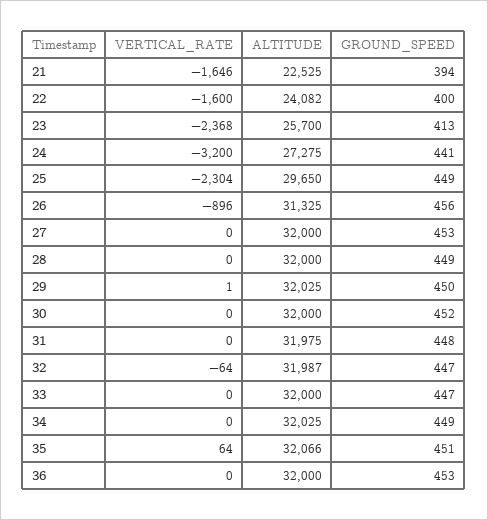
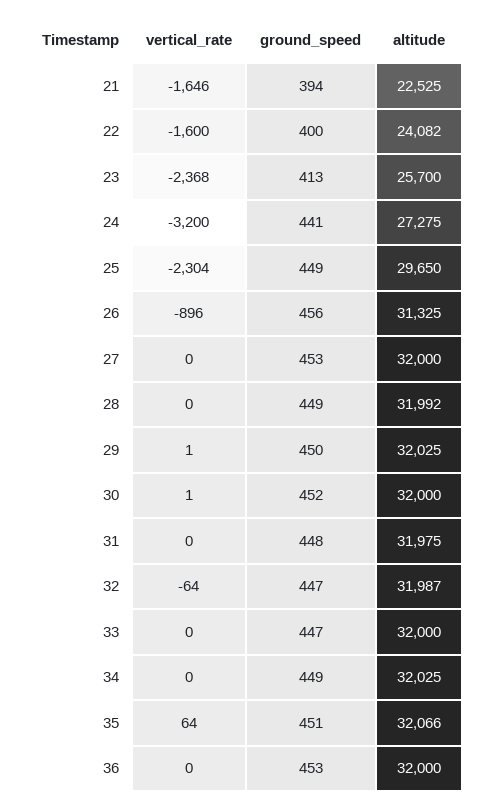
  {
    "VERTICAL_RATE": {
      "21": -1646,
      "22": -1600,
      "23": -2368,
      "24": -3200,
      "25": -2304,
      "26": -896,
      "27": 0,
      "28": 0,
      "29": 1,
-     "30": 0,
+     "30": 1,
      "31": 0,
      "32": -64,
      "33": 0,
      "34": 0,
      "35": 64,
      "36": 0
    },
    "ALTITUDE": {
      "21": 22525,
      "22": 24082,
      "23": 25700,
      "24": 27275,
      "25": 29650,
      "26": 31325,
      "27": 32000,
-     "28": 32000,
+     "28": 31992,
      "29": 32025,
      "30": 32000,
      "31": 31975,
      "32": 31987,
      "33": 32000,
      "34": 32025,
      "35": 32066,
      "36": 32000
    },
    "GROUND_SPEED": {
      "21": 394,
      "22": 400,
      "23": 413,
      "24": 441,
      "25": 449,
      "26": 456,
      "27": 453,
      "28": 449,
      "29": 450,
      "30": 452,
      "31": 448,
      "32": 447,
      "33": 447,
      "34": 449,
      "35": 451,
      "36": 453
    }
  }

